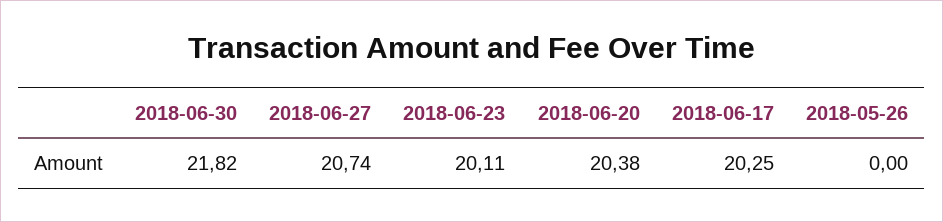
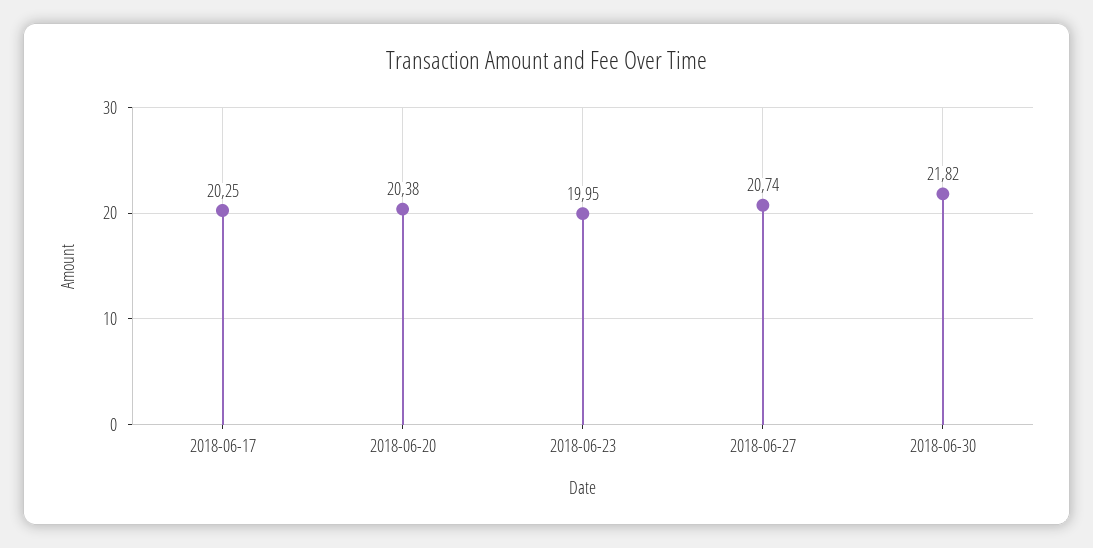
  {
    "2018-06-30": 21.82,
    "2018-06-27": 20.74,
-   "2018-06-23": 20.11,
+   "2018-06-23": 19.95,
    "2018-06-20": 20.38,
-   "2018-06-17": 20.25,
+   "2018-06-17": 20.25
-   "2018-05-26": 0
  }

